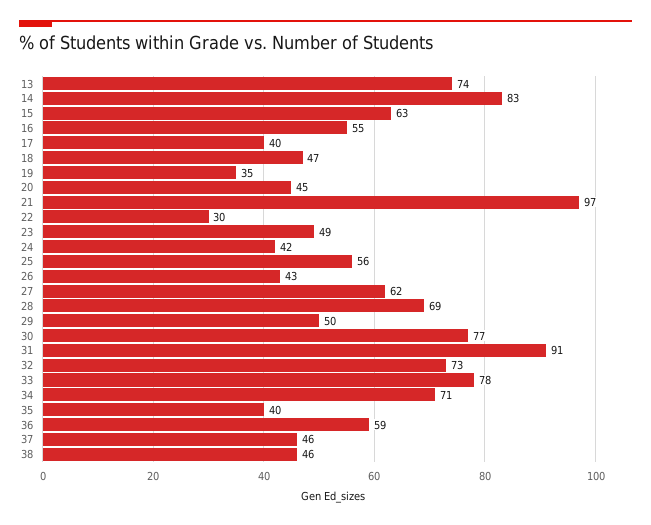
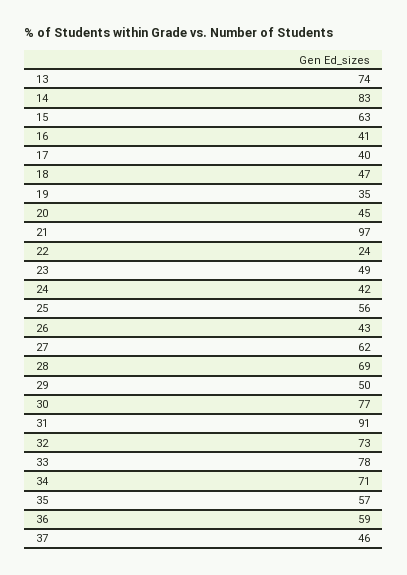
  {
    "13": 74,
    "14": 83,
    "15": 63,
-   "16": 55,
+   "16": 41,
    "17": 40,
    "18": 47,
    "19": 35,
    "20": 45,
    "21": 97,
-   "22": 30,
+   "22": 24,
    "23": 49,
    "24": 42,
    "25": 56,
    "26": 43,
    "27": 62,
    "28": 69,
    "29": 50,
    "30": 77,
    "31": 91,
    "32": 73,
    "33": 78,
    "34": 71,
-   "35": 40,
+   "35": 57,
    "36": 59,
-   "37": 46,
+   "37": 46
-   "38": 46
  }

